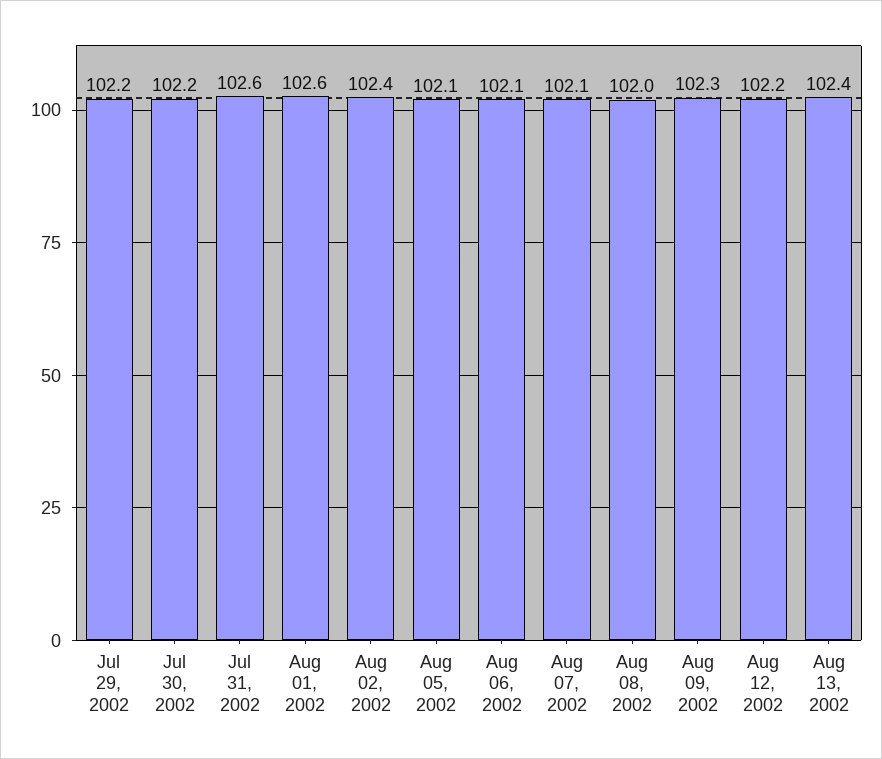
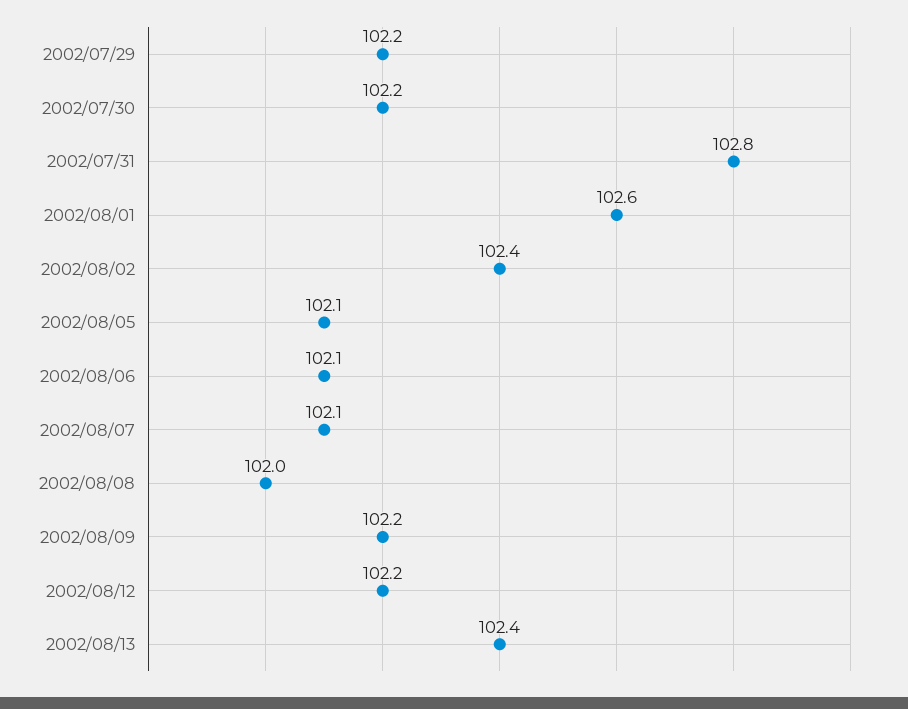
  {
    "Jul 29, 2002": 102.2,
    "Jul 30, 2002": 102.2,
-   "Jul 31, 2002": 102.6,
+   "Jul 31, 2002": 102.8,
    "Aug 01, 2002": 102.6,
    "Aug 02, 2002": 102.4,
    "Aug 05, 2002": 102.1,
    "Aug 06, 2002": 102.1,
    "Aug 07, 2002": 102.1,
    "Aug 08, 2002": 102,
-   "Aug 09, 2002": 102.3,
+   "Aug 09, 2002": 102.2,
    "Aug 12, 2002": 102.2,
    "Aug 13, 2002": 102.4
  }

